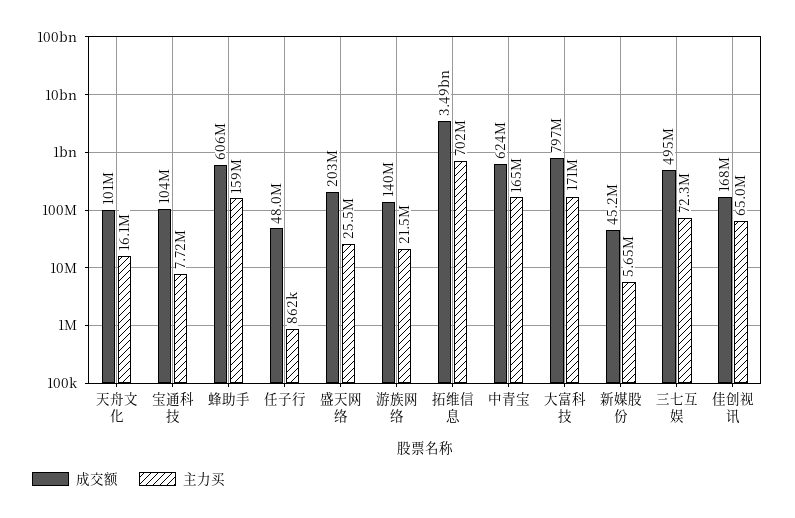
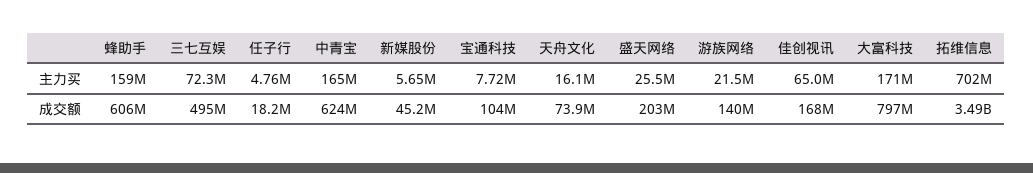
  {
    "成交额": {
-     "天舟文化": 101000000,
+     "天舟文化": 73900000,
      "宝通科技": 104000000,
      "蜂助手": 606000000,
-     "任子行": 48000000,
+     "任子行": 18200000,
      "盛天网络": 203000000,
      "游族网络": 140000000,
      "拓维信息": 3490000000,
      "中青宝": 624000000,
      "大富科技": 797000000,
      "新媒股份": 45200000,
      "三七互娱": 495000000,
      "佳创视讯": 168000000
    },
    "主力买": {
      "天舟文化": 16100000,
      "宝通科技": 7720000,
      "蜂助手": 159000000,
-     "任子行": 862000,
+     "任子行": 4760000,
      "盛天网络": 25500000,
      "游族网络": 21500000,
      "拓维信息": 702000000,
      "中青宝": 165000000,
      "大富科技": 171000000,
      "新媒股份": 5650000,
      "三七互娱": 72300000,
      "佳创视讯": 65000000
    }
  }

